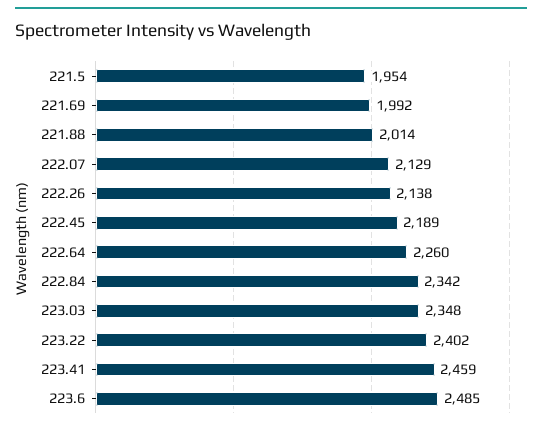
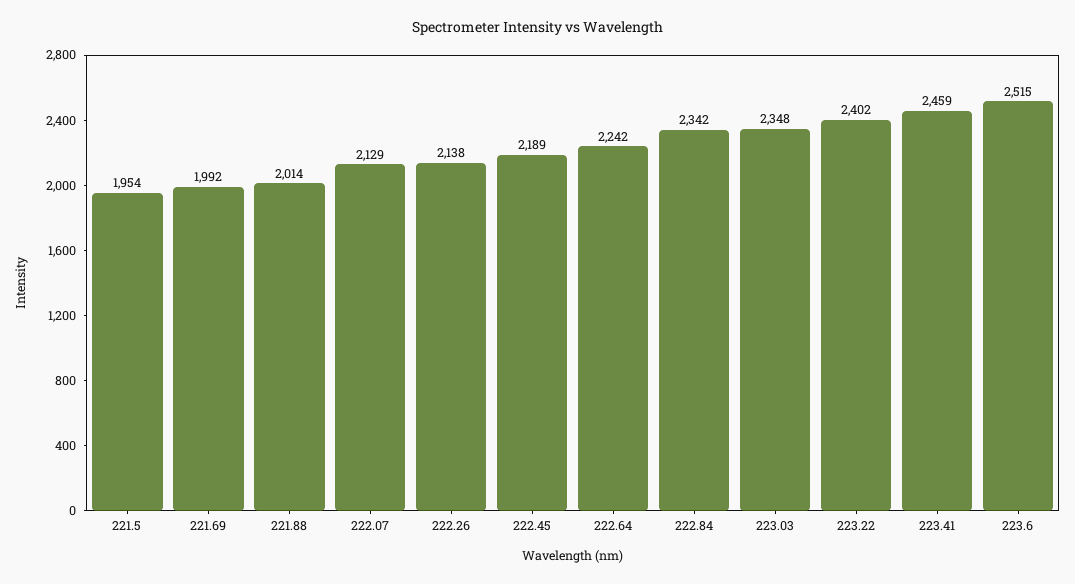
  {
    "221.5": 1954,
    "221.69": 1992,
    "221.88": 2014,
    "222.07": 2129,
    "222.26": 2138,
    "222.45": 2189,
-   "222.64": 2260,
+   "222.64": 2242,
    "222.84": 2342,
    "223.03": 2348,
    "223.22": 2402,
    "223.41": 2459,
-   "223.6": 2485
+   "223.6": 2515
  }

